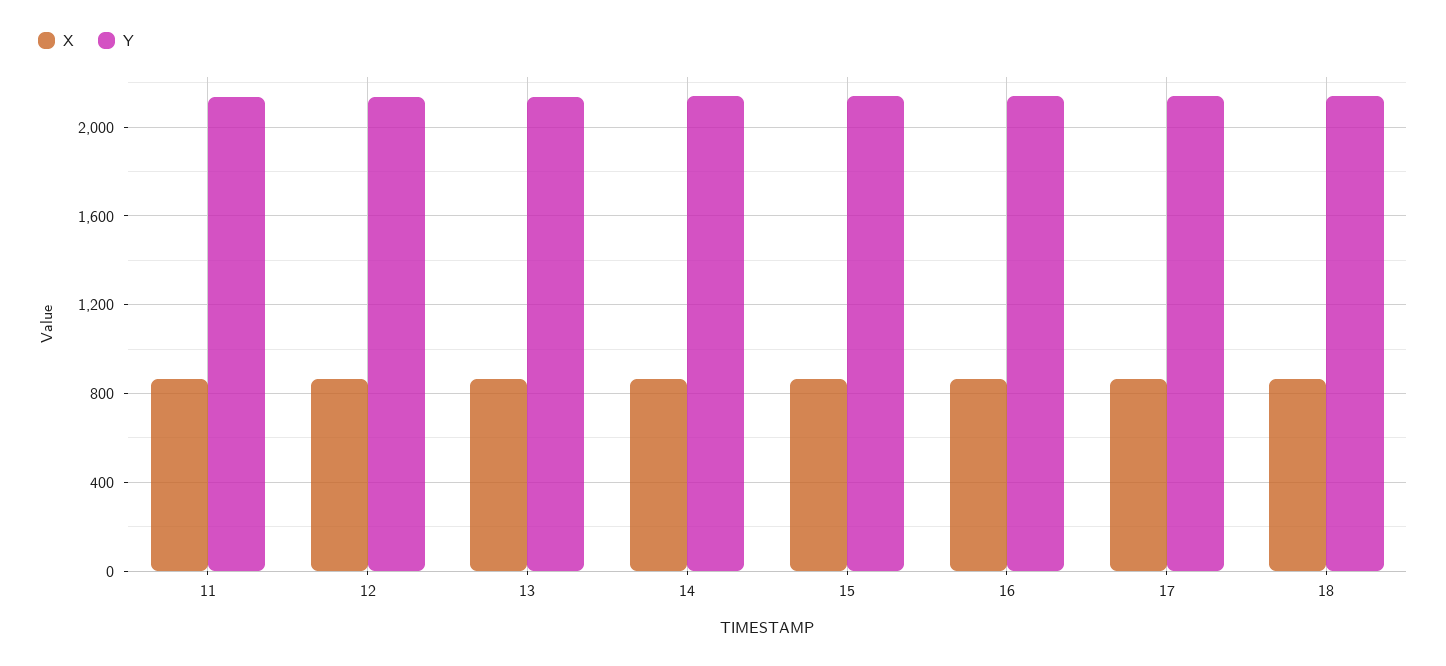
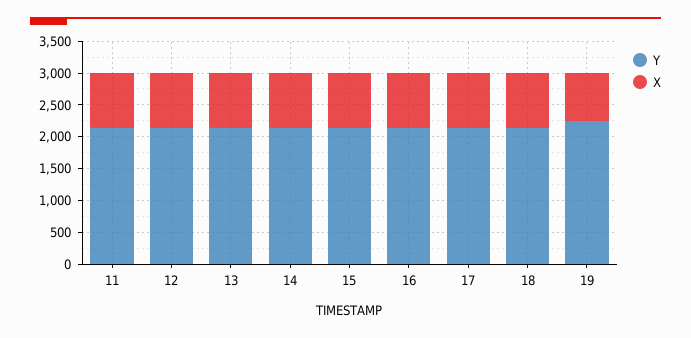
  {
    "X": {
      "11": 850,
      "12": 850,
      "13": 850,
      "14": 850,
      "15": 850,
      "16": 850,
      "17": 850,
-     "18": 850
+     "18": 850,
+     "19": 750
    },
    "Y": {
      "11": 2150,
      "12": 2150,
      "13": 2150,
      "14": 2150,
      "15": 2150,
      "16": 2150,
      "17": 2150,
-     "18": 2150
+     "18": 2150,
+     "19": 2250
    }
  }

